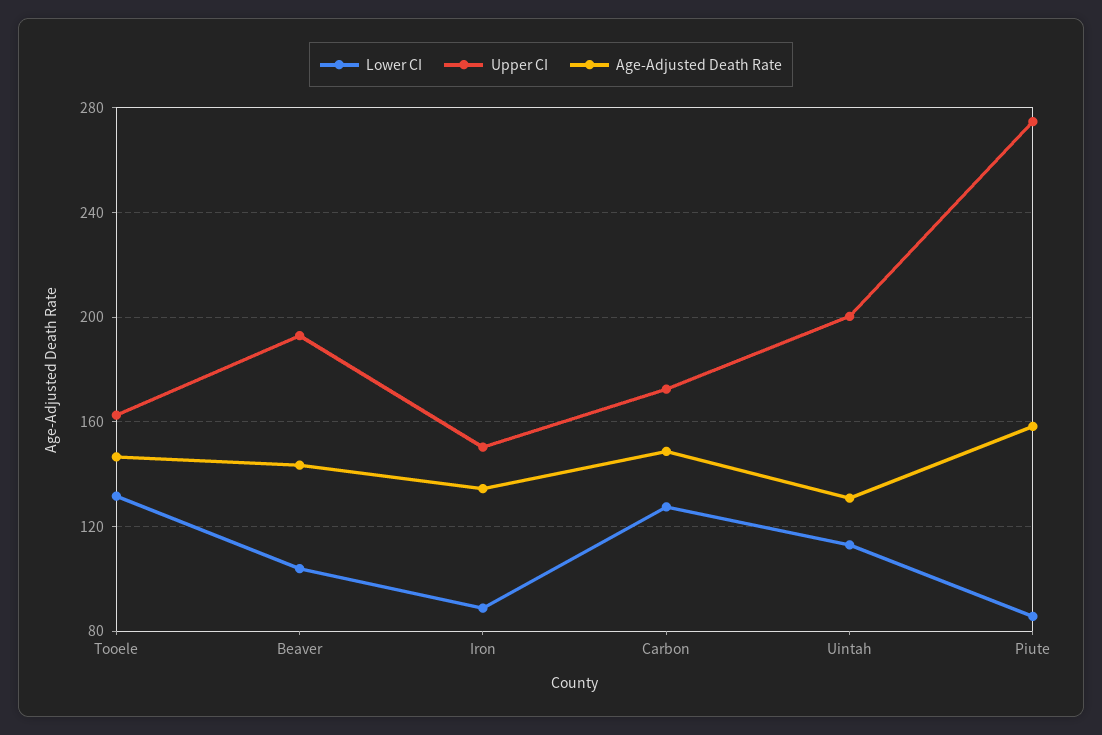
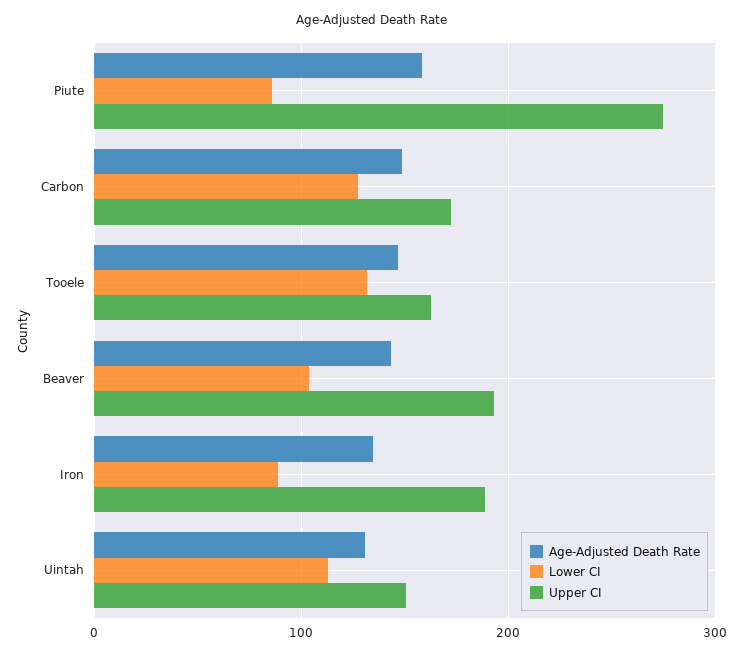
  {
    "Lower CI": {
      "Tooele": 130,
      "Beaver": 105,
      "Iron": 90,
      "Carbon": 130,
      "Uintah": 115,
      "Piute": 85
    },
    "Upper CI": {
      "Tooele": 165,
      "Beaver": 195,
-     "Iron": 150,
+     "Iron": 190,
      "Carbon": 175,
-     "Uintah": 200,
+     "Uintah": 150,
      "Piute": 275
    },
    "Age-Adjusted Death Rate": {
      "Tooele": 145,
      "Beaver": 145,
      "Iron": 135,
      "Carbon": 150,
      "Uintah": 130,
      "Piute": 160
    }
  }

